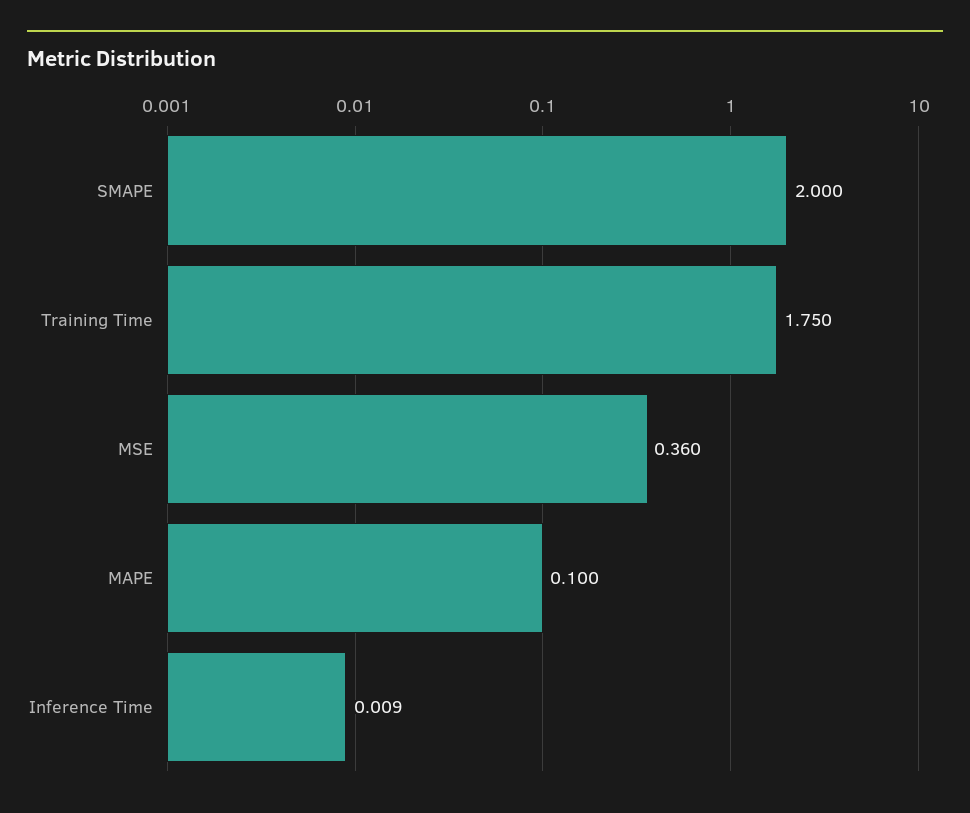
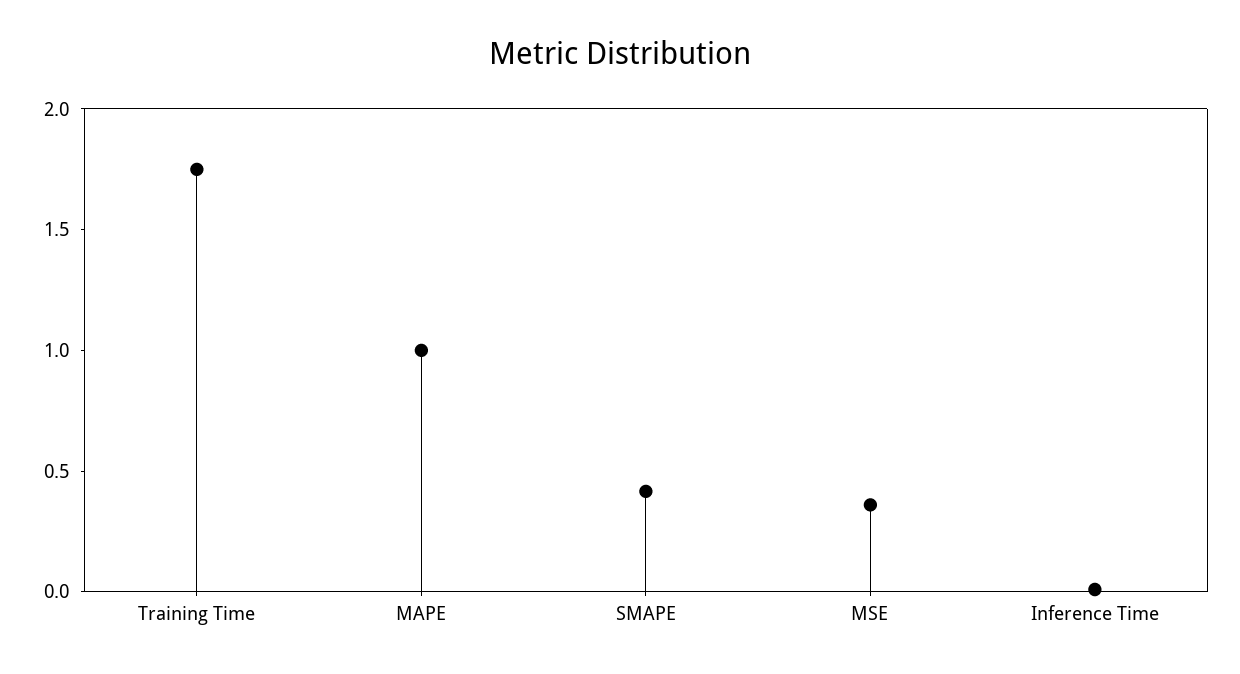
  {
-   "SMAPE": 2,
+   "SMAPE": 0.4,
    "Training Time": 1.75,
    "MSE": 0.36,
-   "MAPE": 0.1,
+   "MAPE": 1,
    "Inference Time": 0.009
  }

